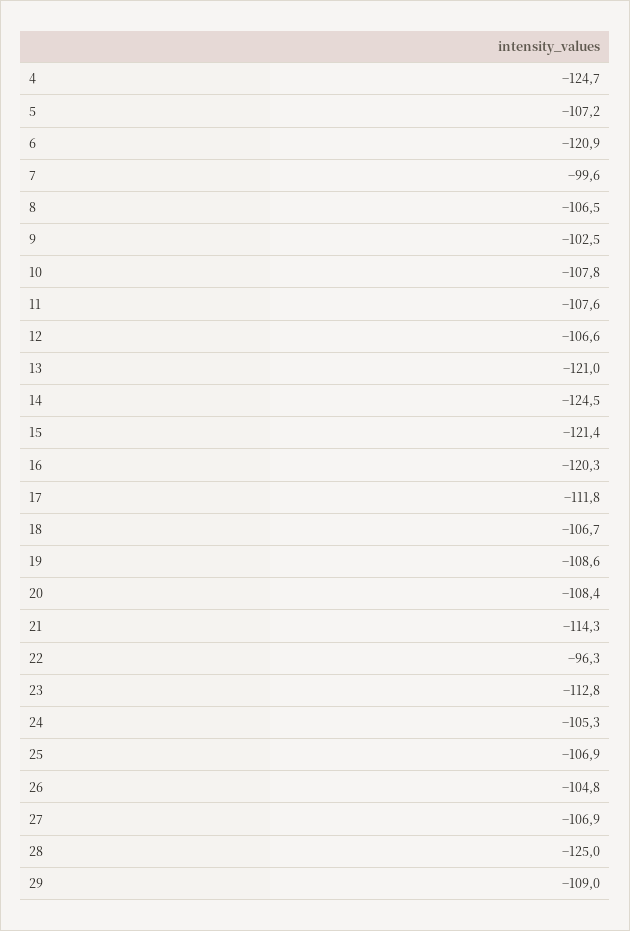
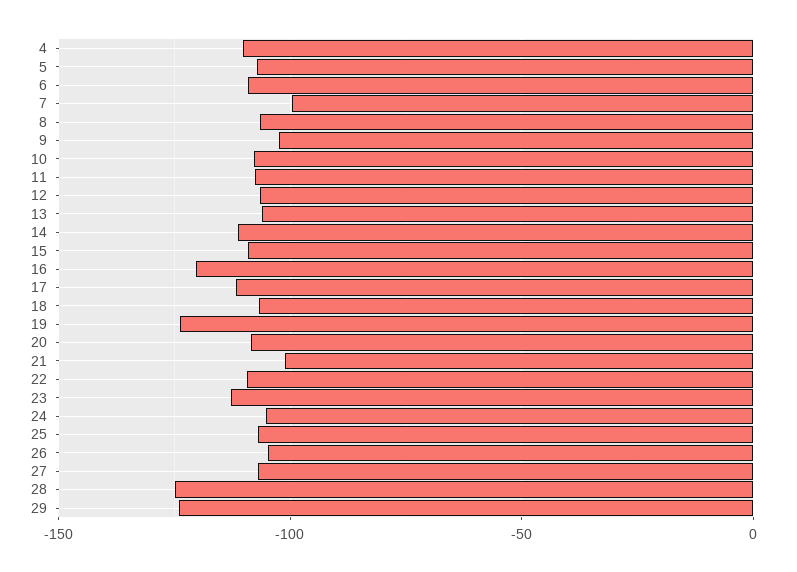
  {
-   "4": -124.7,
+   "4": -110,
    "5": -107.2,
-   "6": -120.9,
+   "6": -110,
    "7": -99.6,
    "8": -106.5,
    "9": -102.5,
    "10": -107.8,
    "11": -107.6,
    "12": -106.6,
-   "13": -121,
+   "13": -105,
-   "14": -124.5,
+   "14": -110,
-   "15": -121.4,
+   "15": -110,
    "16": -120.3,
    "17": -111.8,
    "18": -106.7,
-   "19": -108.6,
+   "19": -125,
    "20": -108.4,
-   "21": -114.3,
+   "21": -100,
-   "22": -96.3,
+   "22": -110,
    "23": -112.8,
    "24": -105.3,
    "25": -106.9,
    "26": -104.8,
    "27": -106.9,
    "28": -125,
-   "29": -109
+   "29": -125
  }

